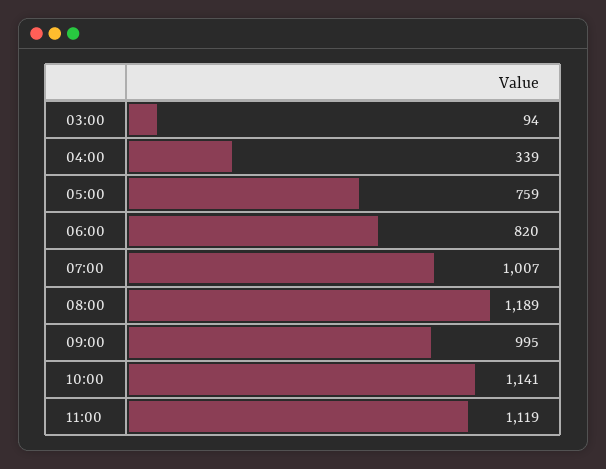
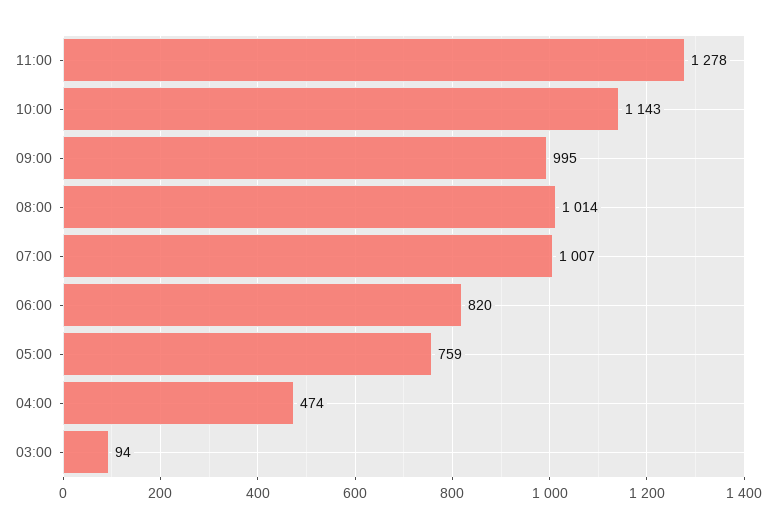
  {
    "03:00": 94,
-   "04:00": 339,
+   "04:00": 474,
    "05:00": 759,
    "06:00": 820,
    "07:00": 1007,
-   "08:00": 1189,
+   "08:00": 1014,
    "09:00": 995,
-   "10:00": 1141,
+   "10:00": 1143,
-   "11:00": 1119
+   "11:00": 1278
  }

